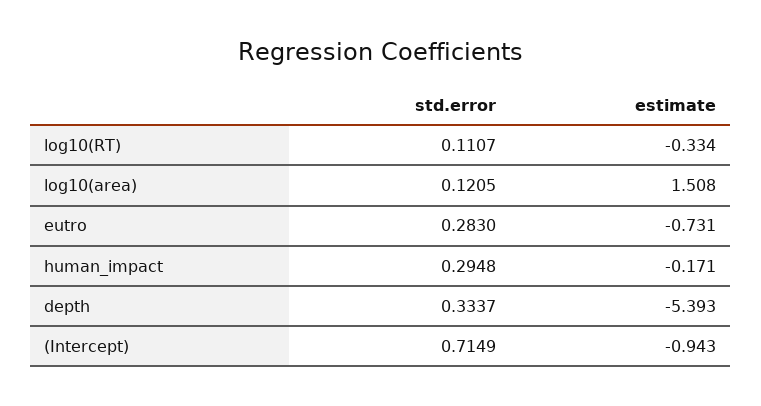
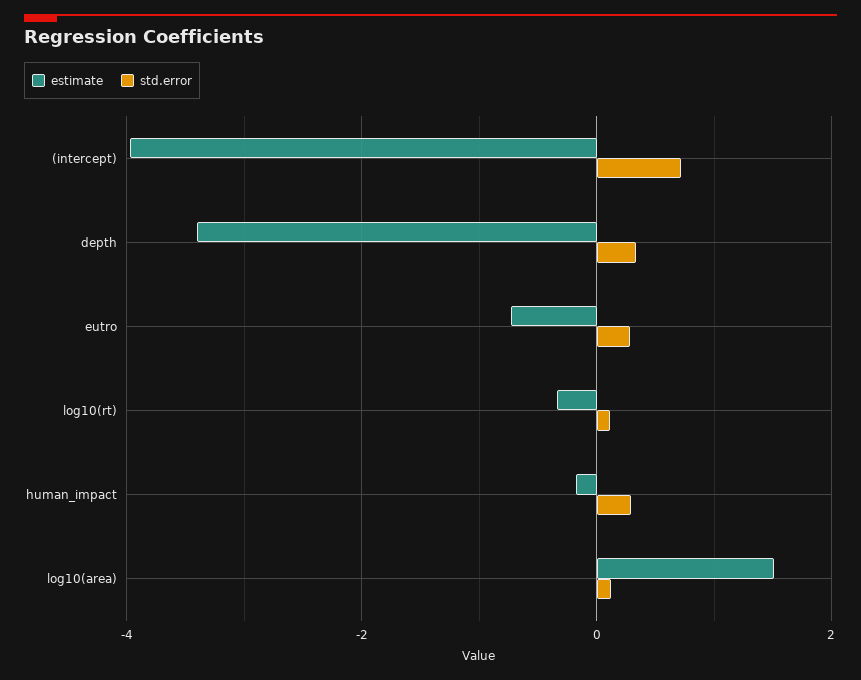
  {
    "std.error": {
      "log10(RT)": 0.1107,
      "log10(area)": 0.1205,
      "eutro": 0.283,
      "human_impact": 0.2948,
      "depth": 0.3337,
      "(Intercept)": 0.7149
    },
    "estimate": {
      "log10(RT)": -0.334,
      "log10(area)": 1.508,
      "eutro": -0.731,
      "human_impact": -0.171,
-     "depth": -5.393,
+     "depth": -3.4,
-     "(Intercept)": -0.943
+     "(Intercept)": -4
    }
  }

